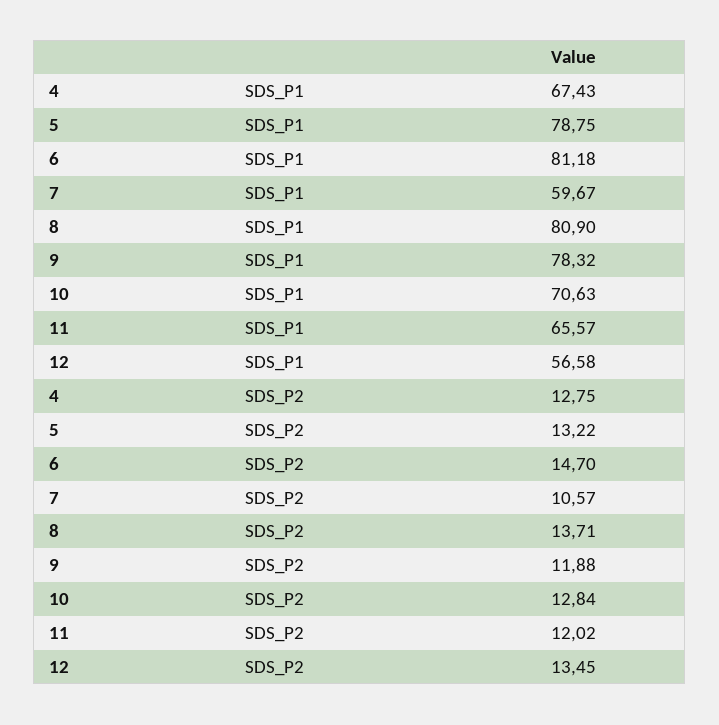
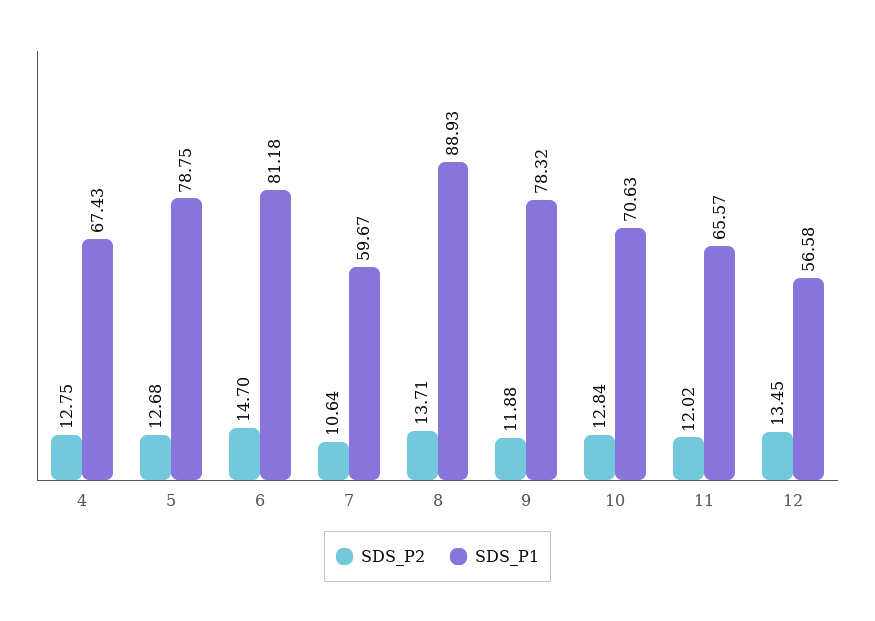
  {
    "SDS_P1": {
      "4": 67.43,
      "5": 78.75,
      "6": 81.18,
      "7": 59.67,
-     "8": 80.9,
+     "8": 88.93,
      "9": 78.32,
      "10": 70.63,
      "11": 65.57,
      "12": 56.58
    },
    "SDS_P2": {
      "4": 12.75,
-     "5": 13.22,
+     "5": 12.68,
      "6": 14.7,
-     "7": 10.57,
+     "7": 10.64,
      "8": 13.71,
      "9": 11.88,
      "10": 12.84,
      "11": 12.02,
      "12": 13.45
    }
  }

